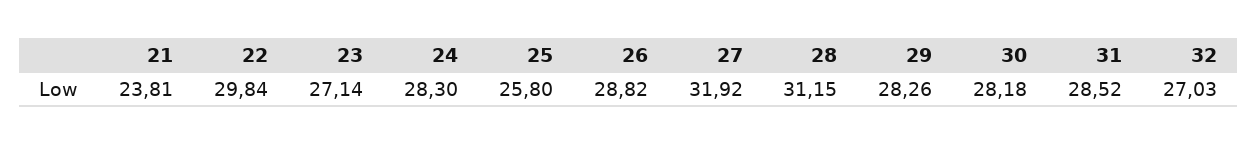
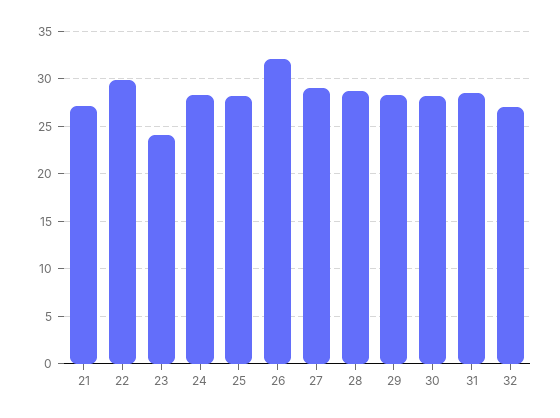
  {
-   "21": 23.81,
+   "21": 27,
    "22": 29.84,
-   "23": 27.14,
+   "23": 24,
    "24": 28.3,
-   "25": 25.8,
+   "25": 28,
-   "26": 28.82,
+   "26": 32,
-   "27": 31.92,
+   "27": 29,
-   "28": 31.15,
+   "28": 29,
    "29": 28.26,
    "30": 28.18,
    "31": 28.52,
    "32": 27.03
  }

